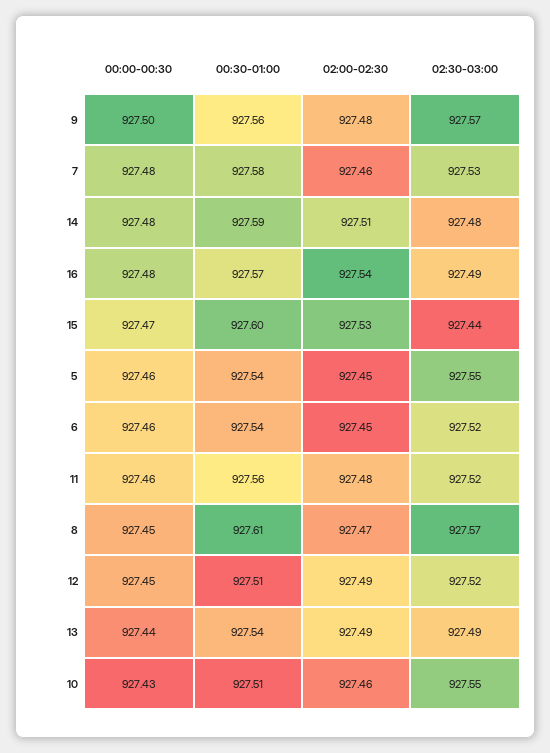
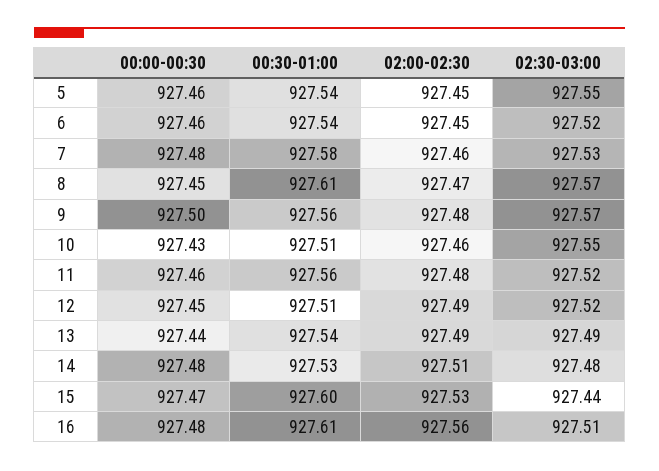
  {
    "00:00-00:30": {
      "9": 927.5,
      "7": 927.48,
      "14": 927.48,
      "16": 927.48,
      "15": 927.47,
      "5": 927.46,
      "6": 927.46,
      "11": 927.46,
      "8": 927.45,
      "12": 927.45,
      "13": 927.44,
      "10": 927.43
    },
    "00:30-01:00": {
      "9": 927.56,
      "7": 927.58,
-     "14": 927.59,
+     "14": 927.53,
-     "16": 927.57,
+     "16": 927.61,
      "15": 927.6,
      "5": 927.54,
      "6": 927.54,
      "11": 927.56,
      "8": 927.61,
      "12": 927.51,
      "13": 927.54,
      "10": 927.51
    },
    "02:00-02:30": {
      "9": 927.48,
      "7": 927.46,
      "14": 927.51,
-     "16": 927.54,
+     "16": 927.56,
      "15": 927.53,
      "5": 927.45,
      "6": 927.45,
      "11": 927.48,
      "8": 927.47,
      "12": 927.49,
      "13": 927.49,
      "10": 927.46
    },
    "02:30-03:00": {
      "9": 927.57,
      "7": 927.53,
      "14": 927.48,
-     "16": 927.49,
+     "16": 927.51,
      "15": 927.44,
      "5": 927.55,
      "6": 927.52,
      "11": 927.52,
      "8": 927.57,
      "12": 927.52,
      "13": 927.49,
      "10": 927.55
    }
  }

